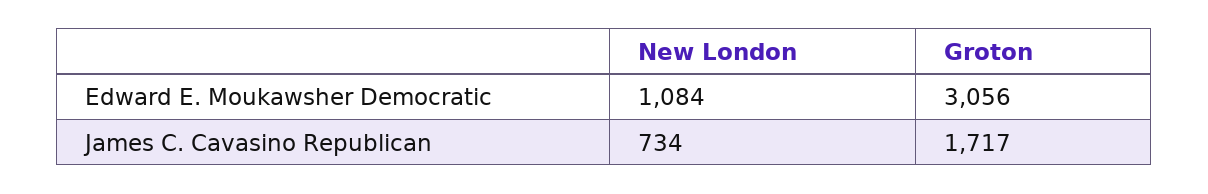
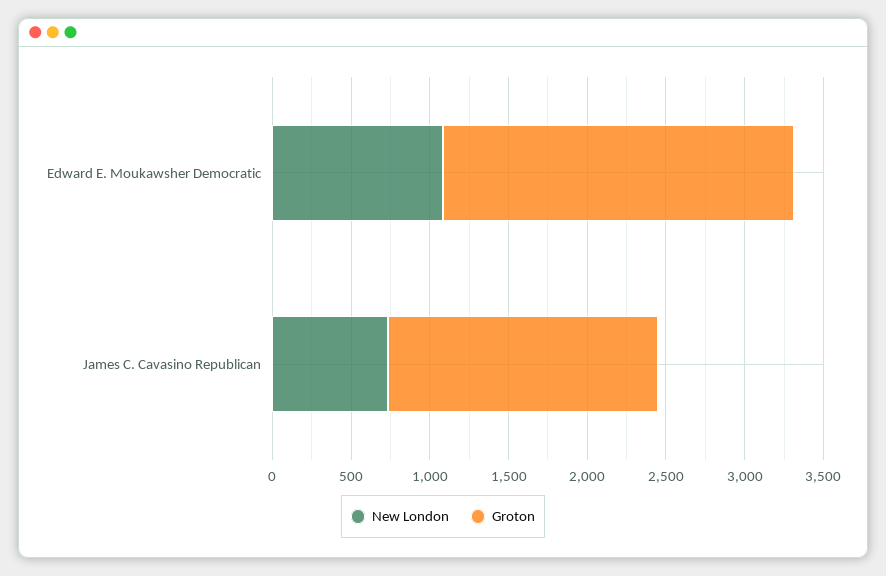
  {
    "New London": {
      "Edward E. Moukawsher Democratic": 1084,
      "James C. Cavasino Republican": 734
    },
    "Groton": {
-     "Edward E. Moukawsher Democratic": 3056,
+     "Edward E. Moukawsher Democratic": 2200,
      "James C. Cavasino Republican": 1717
    }
  }

